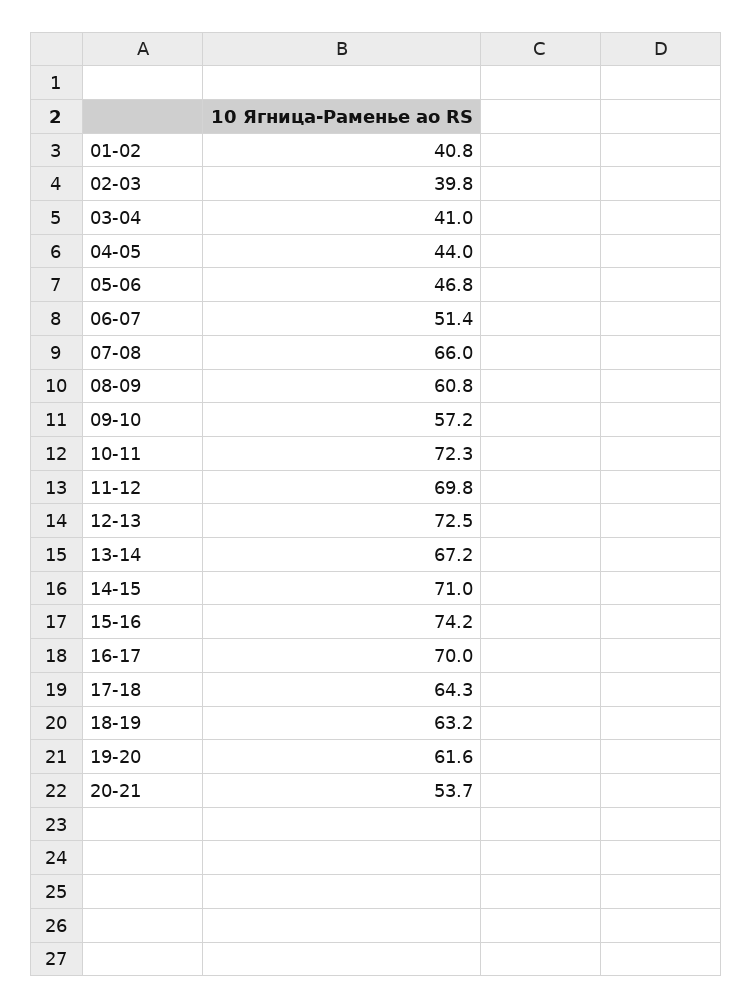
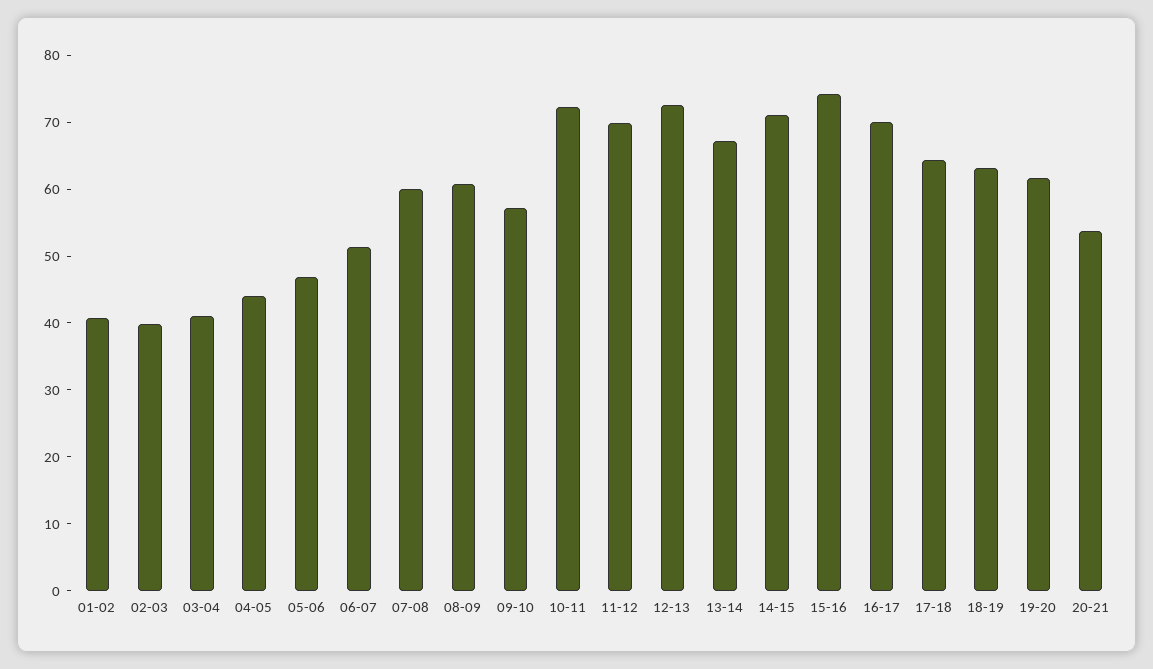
  {
    "01-02": 40.8,
    "02-03": 39.8,
    "03-04": 41,
    "04-05": 44,
    "05-06": 46.8,
    "06-07": 51.4,
-   "07-08": 66,
+   "07-08": 60,
    "08-09": 60.8,
    "09-10": 57.2,
    "10-11": 72.3,
    "11-12": 69.8,
    "12-13": 72.5,
    "13-14": 67.2,
    "14-15": 71,
    "15-16": 74.2,
    "16-17": 70,
    "17-18": 64.3,
    "18-19": 63.2,
    "19-20": 61.6,
    "20-21": 53.7
  }

